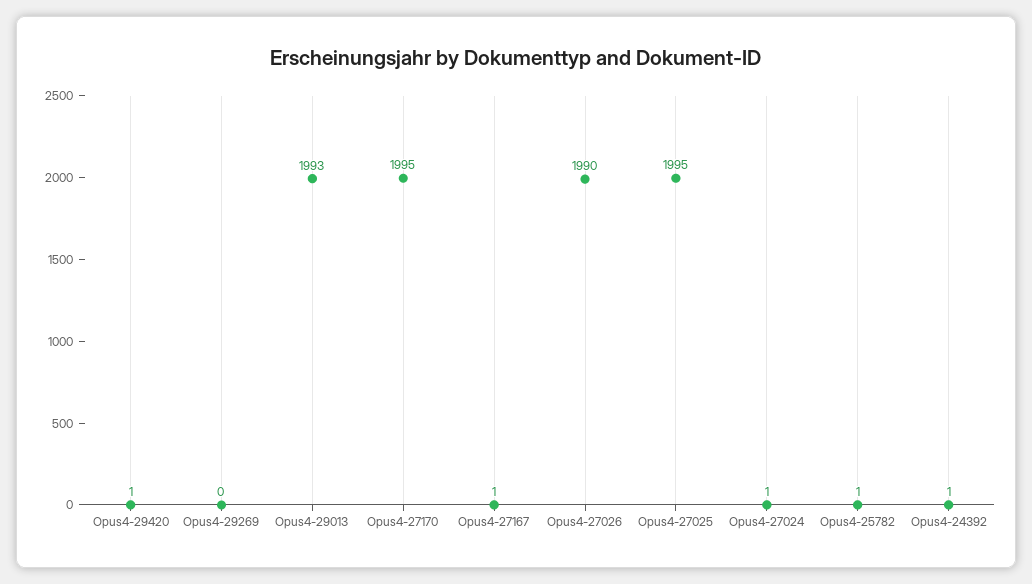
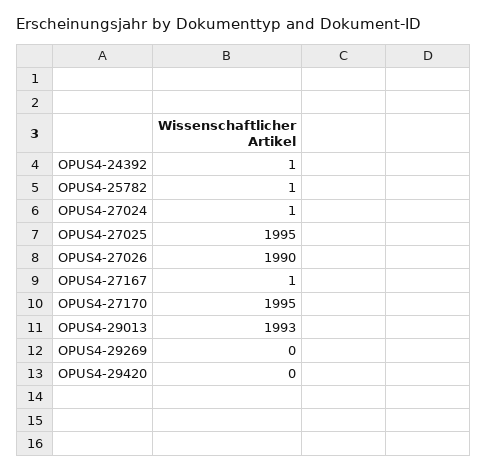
  {
-   "Opus4-29420": 1,
+   "Opus4-29420": 0,
    "Opus4-29269": 0,
    "Opus4-29013": 1993,
    "Opus4-27170": 1995,
    "Opus4-27167": 1,
    "Opus4-27026": 1990,
    "Opus4-27025": 1995,
    "Opus4-27024": 1,
    "Opus4-25782": 1,
    "Opus4-24392": 1
  }

